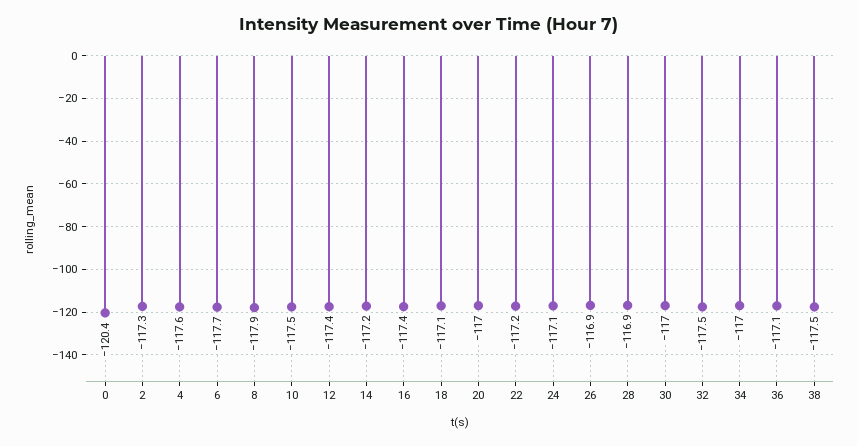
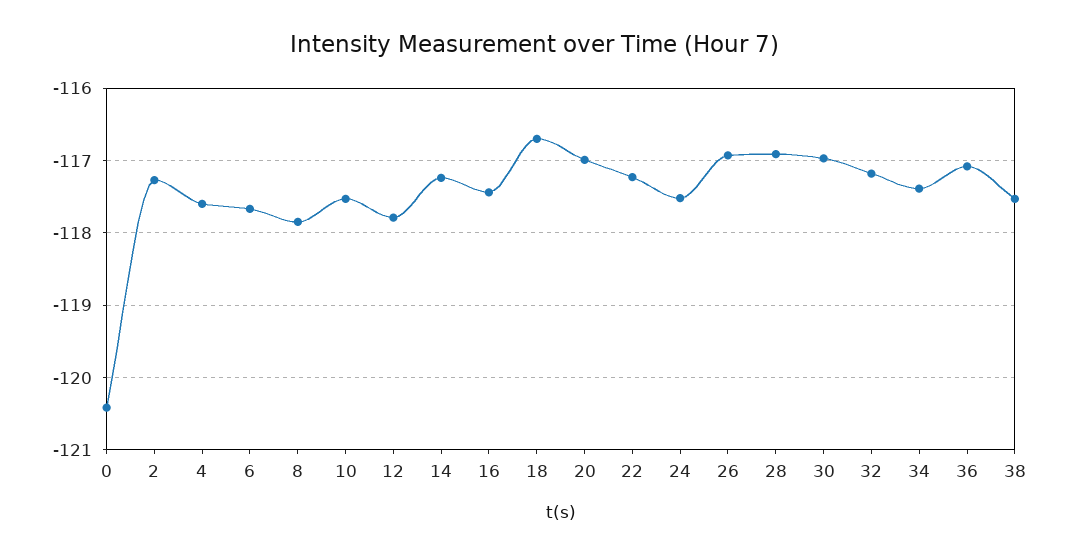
  {
    "0": -120.4,
    "2": -117.3,
    "4": -117.6,
    "6": -117.7,
    "8": -117.9,
    "10": -117.5,
-   "12": -117.4,
+   "12": -117.8,
    "14": -117.2,
    "16": -117.4,
-   "18": -117.1,
+   "18": -116.7,
    "20": -117,
    "22": -117.2,
-   "24": -117.1,
+   "24": -117.5,
    "26": -116.9,
    "28": -116.9,
    "30": -117,
-   "32": -117.5,
+   "32": -117.2,
-   "34": -117,
+   "34": -117.4,
    "36": -117.1,
    "38": -117.5
  }

